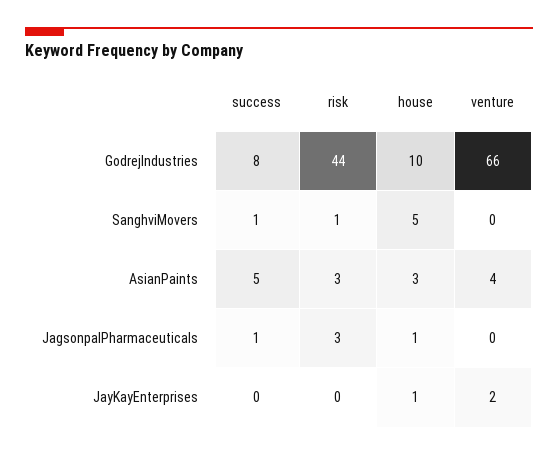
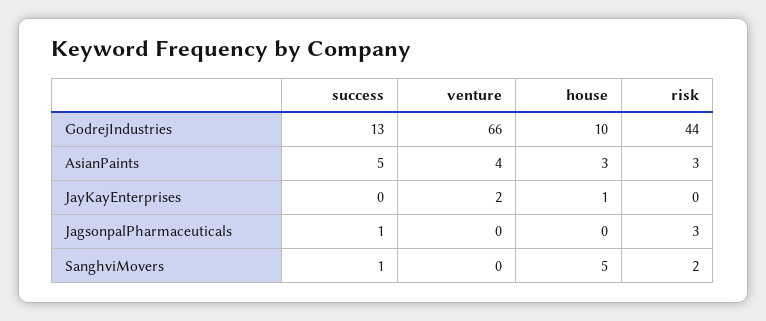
  {
    "success": {
-     "GodrejIndustries": 8,
+     "GodrejIndustries": 13,
      "SanghviMovers": 1,
      "AsianPaints": 5,
      "JagsonpalPharmaceuticals": 1,
      "JayKayEnterprises": 0
    },
    "risk": {
      "GodrejIndustries": 44,
-     "SanghviMovers": 1,
+     "SanghviMovers": 2,
      "AsianPaints": 3,
      "JagsonpalPharmaceuticals": 3,
      "JayKayEnterprises": 0
    },
    "house": {
      "GodrejIndustries": 10,
      "SanghviMovers": 5,
      "AsianPaints": 3,
-     "JagsonpalPharmaceuticals": 1,
+     "JagsonpalPharmaceuticals": 0,
      "JayKayEnterprises": 1
    },
    "venture": {
      "GodrejIndustries": 66,
      "SanghviMovers": 0,
      "AsianPaints": 4,
      "JagsonpalPharmaceuticals": 0,
      "JayKayEnterprises": 2
    }
  }

